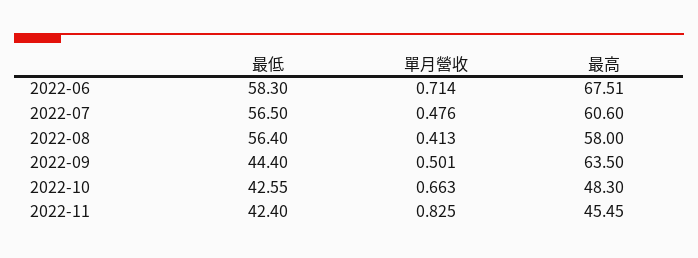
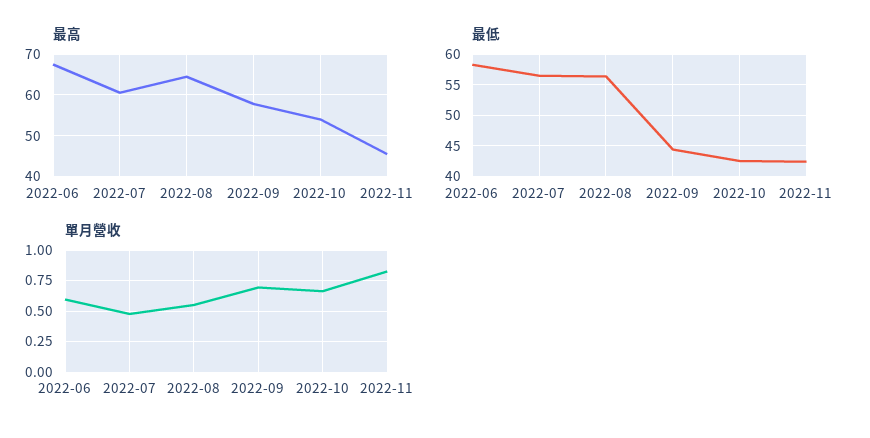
  {
    "最低": {
      "2022-06": 58.3,
      "2022-07": 56.5,
      "2022-08": 56.4,
      "2022-09": 44.4,
      "2022-10": 42.55,
      "2022-11": 42.4
    },
    "單月營收": {
-     "2022-06": 0.714,
+     "2022-06": 0.6,
      "2022-07": 0.476,
-     "2022-08": 0.413,
+     "2022-08": 0.55,
-     "2022-09": 0.501,
+     "2022-09": 0.7,
      "2022-10": 0.663,
      "2022-11": 0.825
    },
    "最高": {
      "2022-06": 67.51,
      "2022-07": 60.6,
-     "2022-08": 58,
+     "2022-08": 64,
-     "2022-09": 63.5,
+     "2022-09": 58,
-     "2022-10": 48.3,
+     "2022-10": 54,
      "2022-11": 45.45
    }
  }

